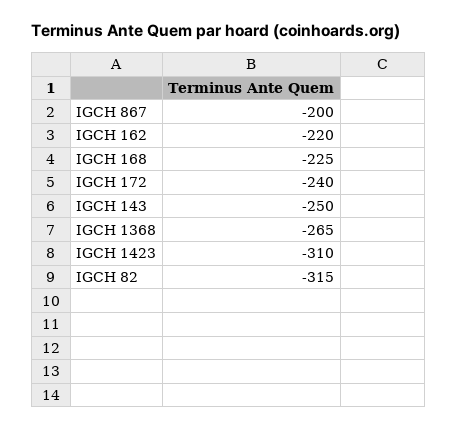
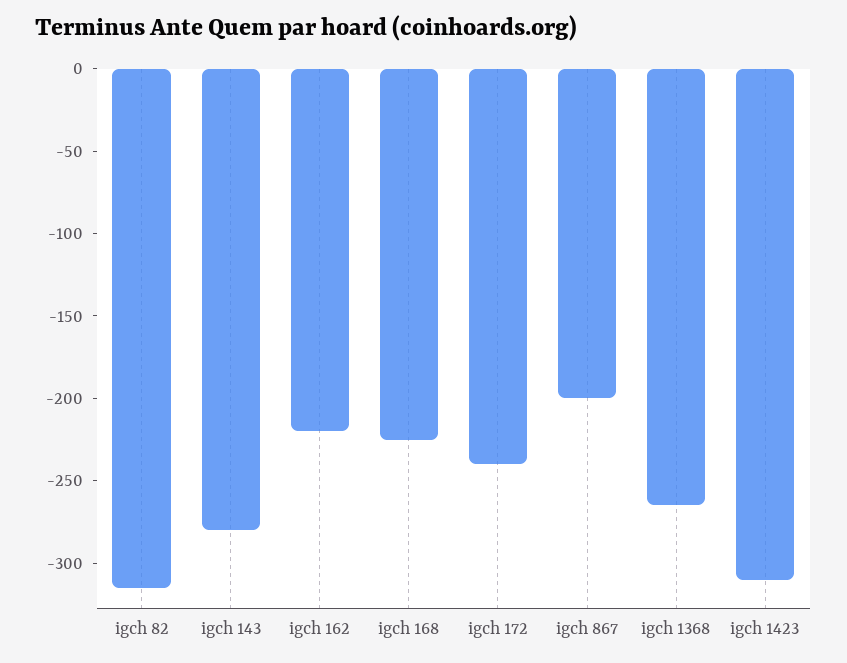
  {
    "IGCH 867": -200,
    "IGCH 162": -220,
    "IGCH 168": -225,
    "IGCH 172": -240,
-   "IGCH 143": -250,
+   "IGCH 143": -280,
    "IGCH 1368": -265,
    "IGCH 1423": -310,
    "IGCH 82": -315
  }

